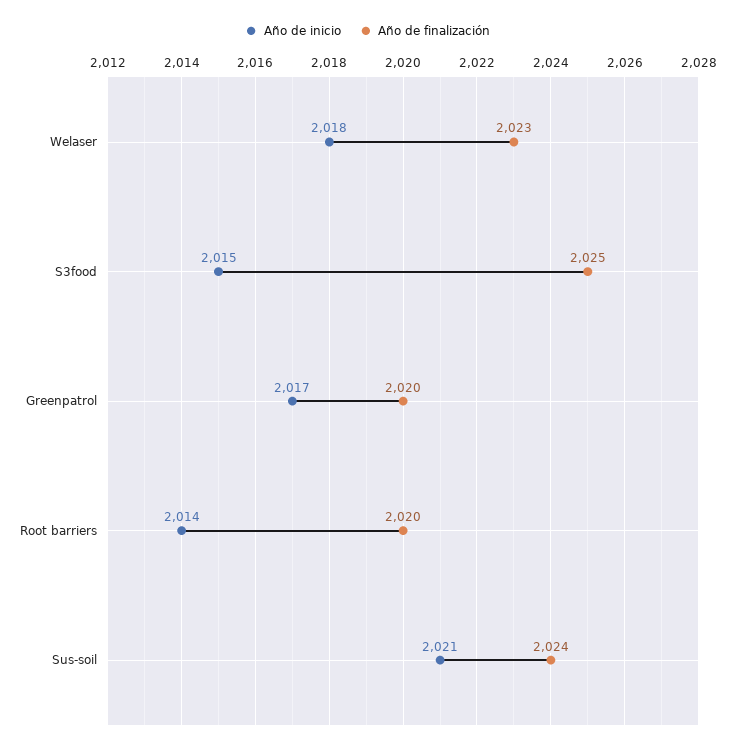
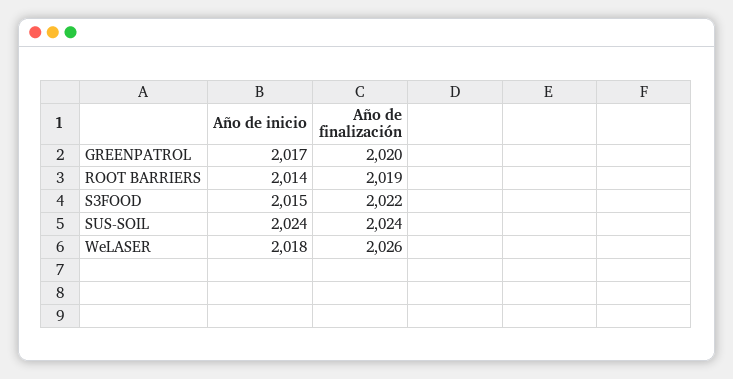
  {
    "Año de inicio": {
      "Welaser": 2018,
      "S3food": 2015,
      "Greenpatrol": 2017,
      "Root barriers": 2014,
-     "Sus-soil": 2021
+     "Sus-soil": 2024
    },
    "Año de finalización": {
-     "Welaser": 2023,
+     "Welaser": 2026,
-     "S3food": 2025,
+     "S3food": 2022,
      "Greenpatrol": 2020,
-     "Root barriers": 2020,
+     "Root barriers": 2019,
      "Sus-soil": 2024
    }
  }

